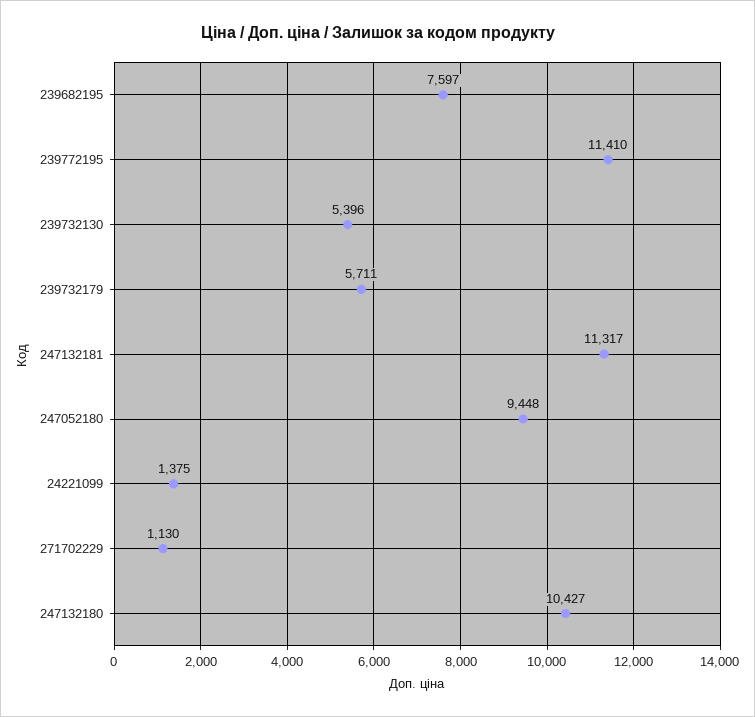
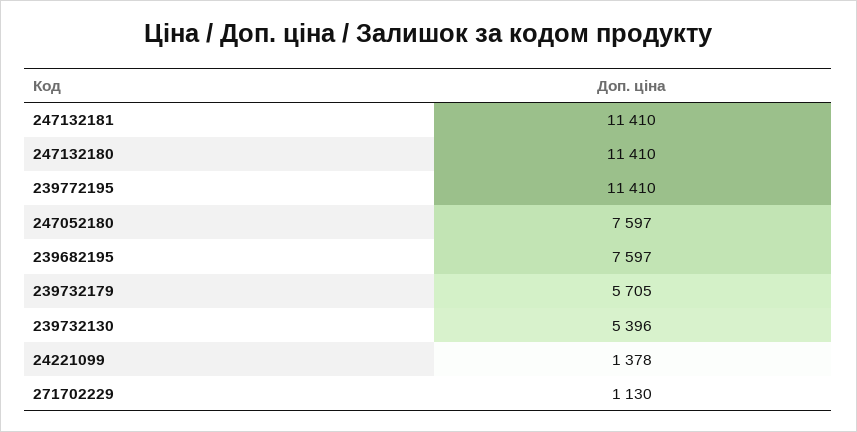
  {
    "239682195": 7597,
    "239772195": 11410,
    "239732130": 5396,
-   "239732179": 5711,
+   "239732179": 5705,
-   "247132181": 11317,
+   "247132181": 11410,
-   "247052180": 9448,
+   "247052180": 7597,
-   "24221099": 1375,
+   "24221099": 1378,
    "271702229": 1130,
-   "247132180": 10427
+   "247132180": 11410
  }

